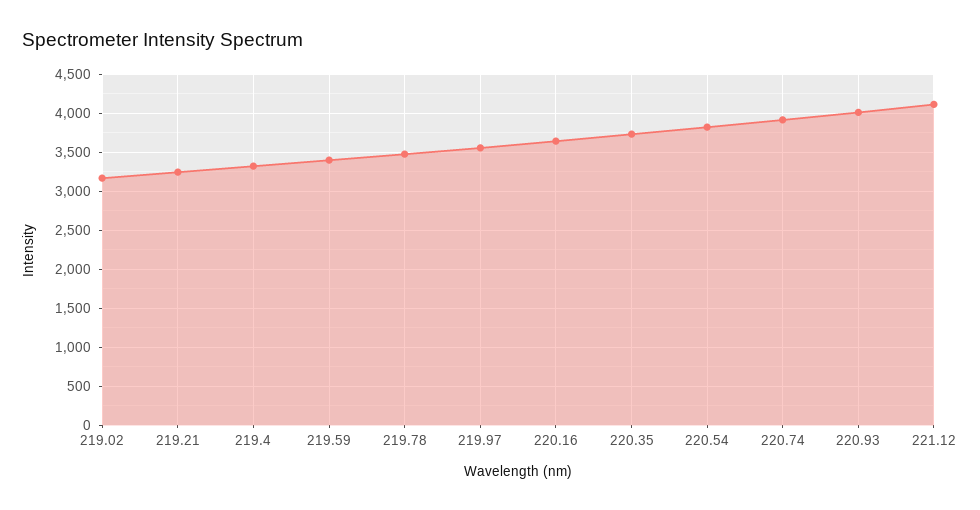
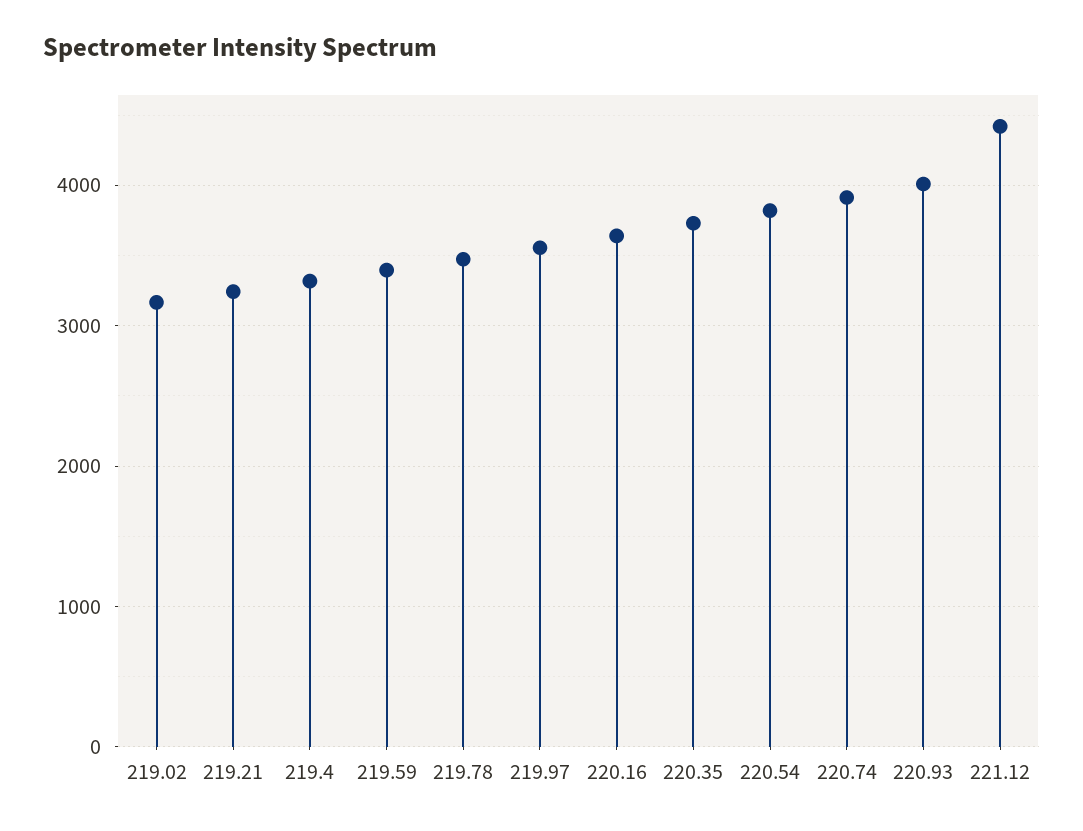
  {
    "219.02": 3200,
    "219.21": 3200,
    "219.4": 3300,
    "219.59": 3400,
    "219.78": 3500,
    "219.97": 3600,
    "220.16": 3600,
    "220.35": 3700,
    "220.54": 3800,
    "220.74": 3900,
    "220.93": 4000,
-   "221.12": 4100
+   "221.12": 4400
  }

